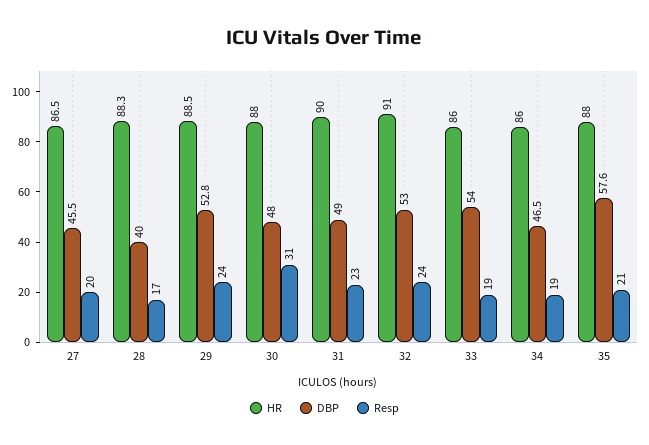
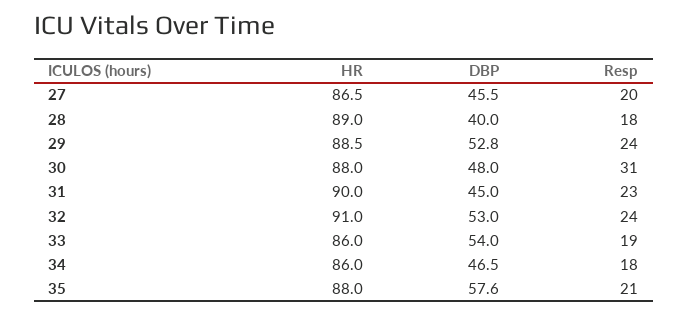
  {
    "HR": {
      "27": 86.5,
-     "28": 88.3,
+     "28": 89,
      "29": 88.5,
      "30": 88,
      "31": 90,
      "32": 91,
      "33": 86,
      "34": 86,
      "35": 88
    },
    "DBP": {
      "27": 45.5,
      "28": 40,
      "29": 52.8,
      "30": 48,
-     "31": 49,
+     "31": 45,
      "32": 53,
      "33": 54,
      "34": 46.5,
      "35": 57.6
    },
    "Resp": {
      "27": 20,
-     "28": 17,
+     "28": 18,
      "29": 24,
      "30": 31,
      "31": 23,
      "32": 24,
      "33": 19,
-     "34": 19,
+     "34": 18,
      "35": 21
    }
  }

